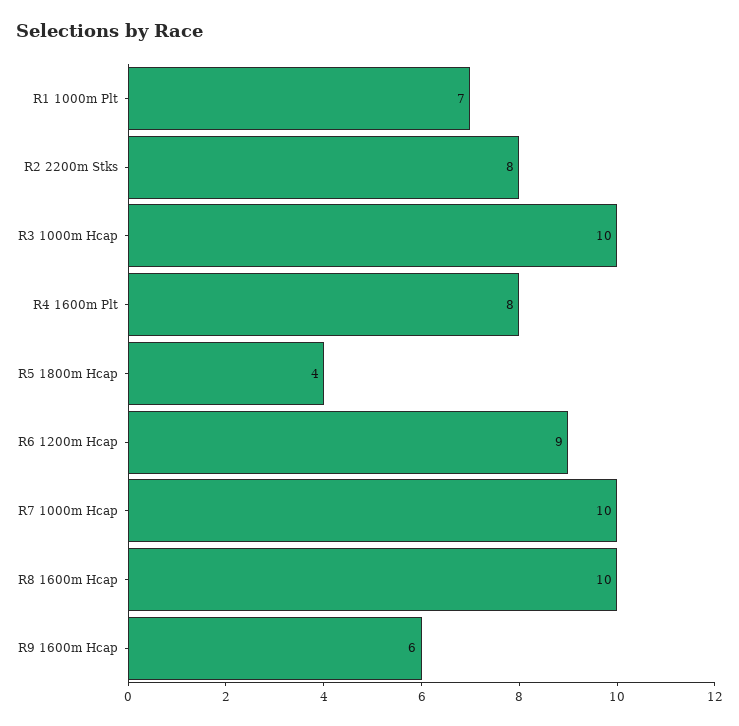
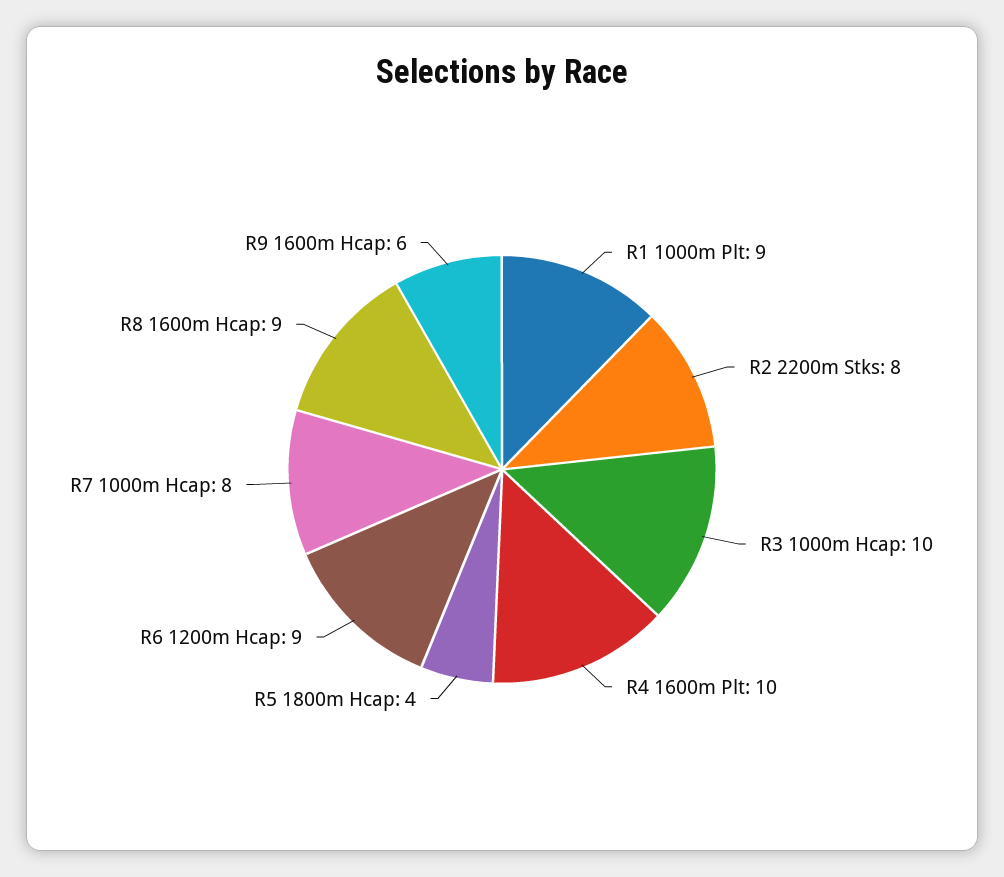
  {
-   "R1 1000m Plt": 7,
+   "R1 1000m Plt": 9,
    "R2 2200m Stks": 8,
    "R3 1000m Hcap": 10,
-   "R4 1600m Plt": 8,
+   "R4 1600m Plt": 10,
    "R5 1800m Hcap": 4,
    "R6 1200m Hcap": 9,
-   "R7 1000m Hcap": 10,
+   "R7 1000m Hcap": 8,
-   "R8 1600m Hcap": 10,
+   "R8 1600m Hcap": 9,
    "R9 1600m Hcap": 6
  }

